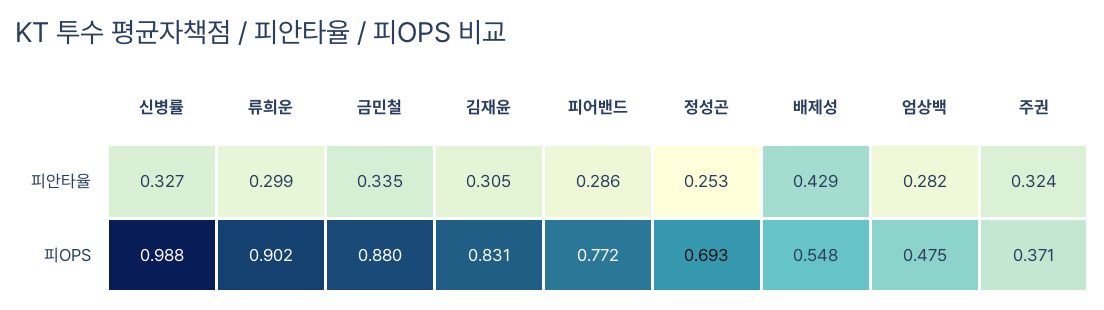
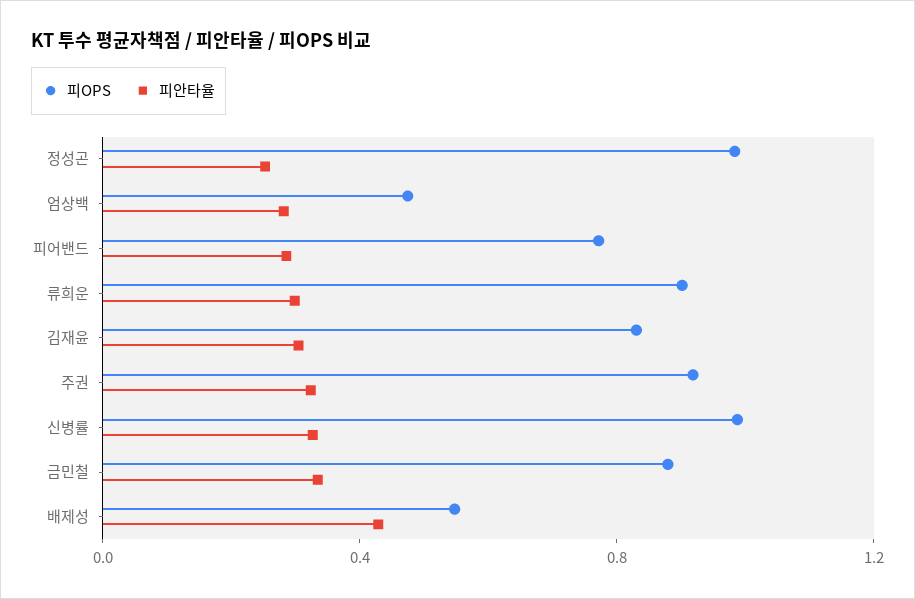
  {
    "피안타율": {
      "신병률": 0.327,
      "류희운": 0.299,
      "금민철": 0.335,
      "김재윤": 0.305,
      "피어밴드": 0.286,
      "정성곤": 0.253,
      "배제성": 0.429,
      "엄상백": 0.282,
      "주권": 0.324
    },
    "피OPS": {
      "신병률": 0.988,
      "류희운": 0.902,
      "금민철": 0.88,
      "김재윤": 0.831,
      "피어밴드": 0.772,
-     "정성곤": 0.693,
+     "정성곤": 1,
      "배제성": 0.548,
      "엄상백": 0.475,
-     "주권": 0.371
+     "주권": 0.9
    }
  }

